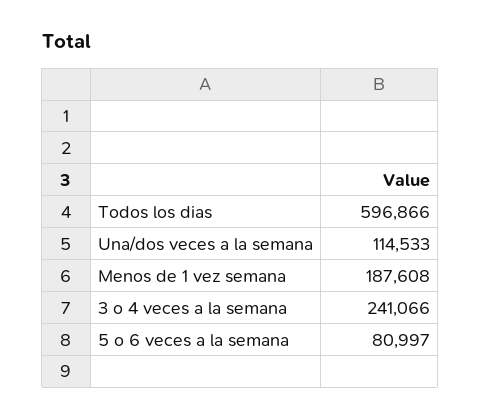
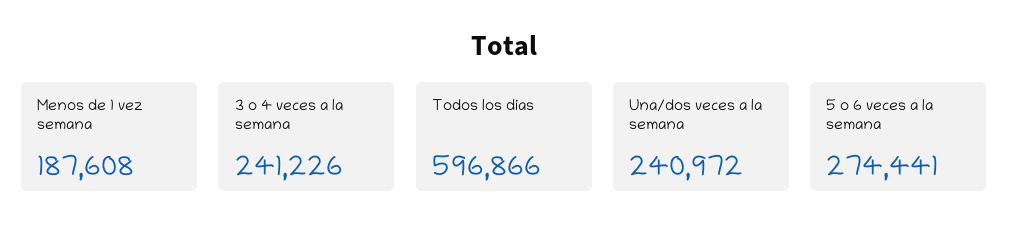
  {
    "Todos los dias": 596866,
-   "Una/dos veces a la semana": 114533,
+   "Una/dos veces a la semana": 240972,
    "Menos de 1 vez semana": 187608,
-   "3 o 4 veces a la semana": 241066,
+   "3 o 4 veces a la semana": 241226,
-   "5 o 6 veces a la semana": 80997
+   "5 o 6 veces a la semana": 274441
  }

